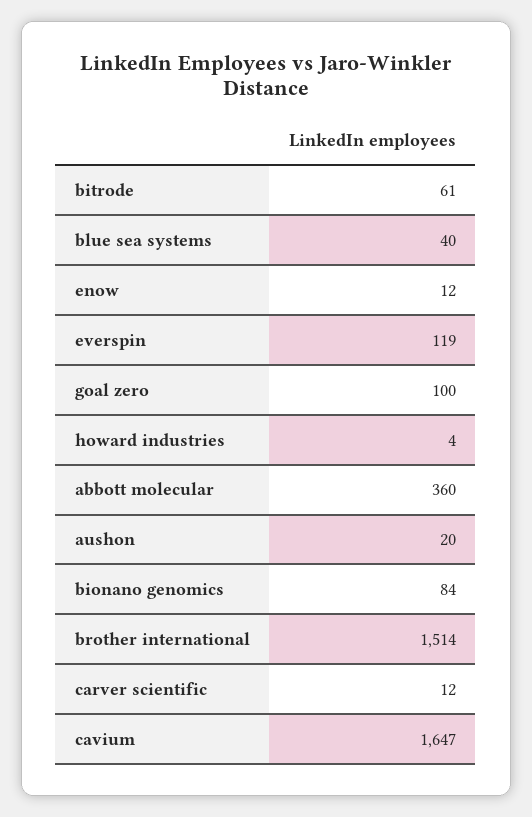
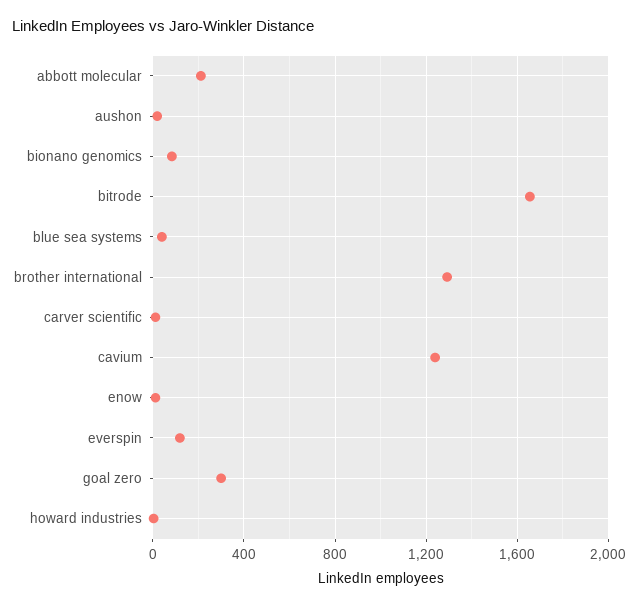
  {
-   "bitrode": 61,
+   "bitrode": 1650,
    "blue sea systems": 40,
    "enow": 12,
    "everspin": 119,
-   "goal zero": 100,
+   "goal zero": 300,
    "howard industries": 4,
-   "abbott molecular": 360,
+   "abbott molecular": 200,
    "aushon": 20,
    "bionano genomics": 84,
-   "brother international": 1514,
+   "brother international": 1300,
    "carver scientific": 12,
-   "cavium": 1647
+   "cavium": 1250
  }

